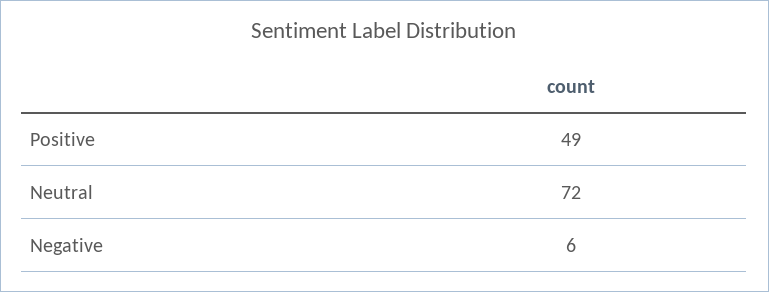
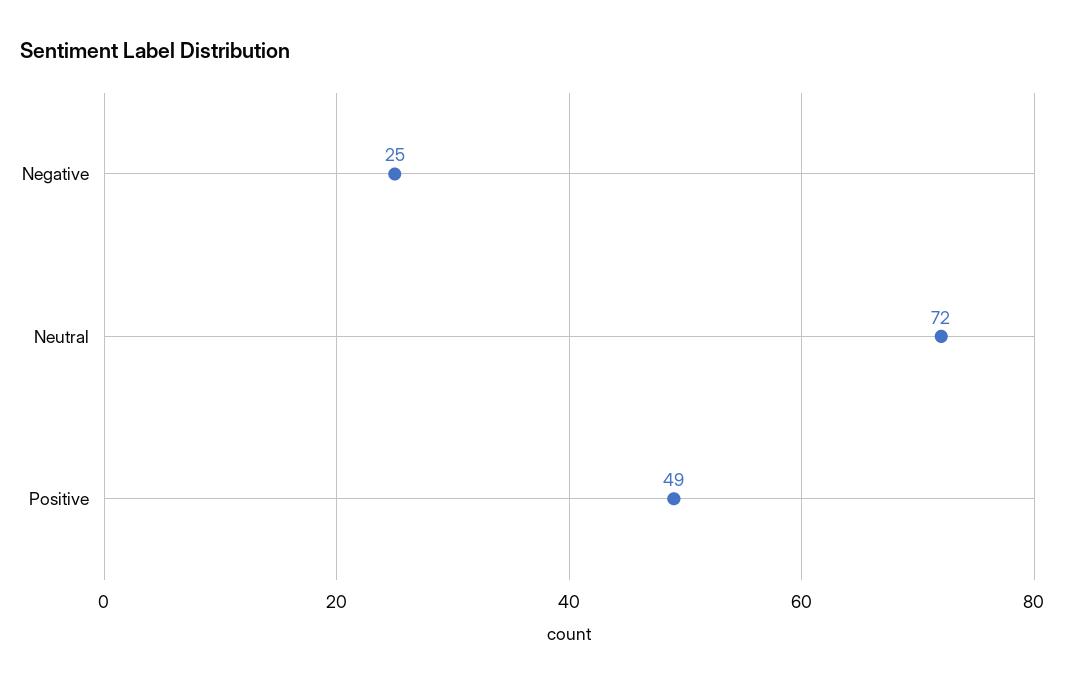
  {
    "Positive": 49,
    "Neutral": 72,
-   "Negative": 6
+   "Negative": 25
  }

